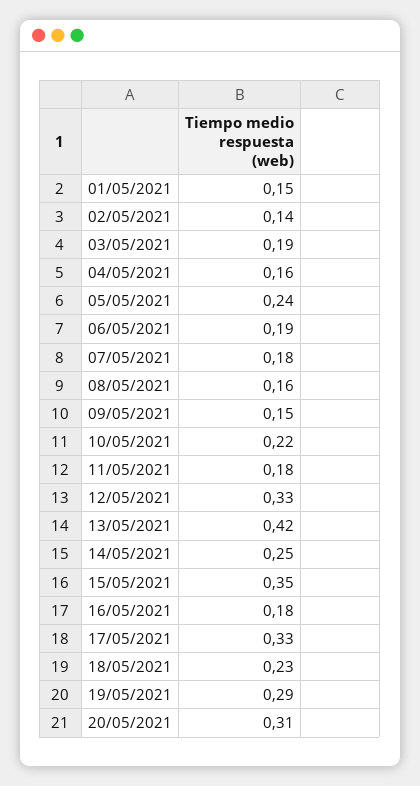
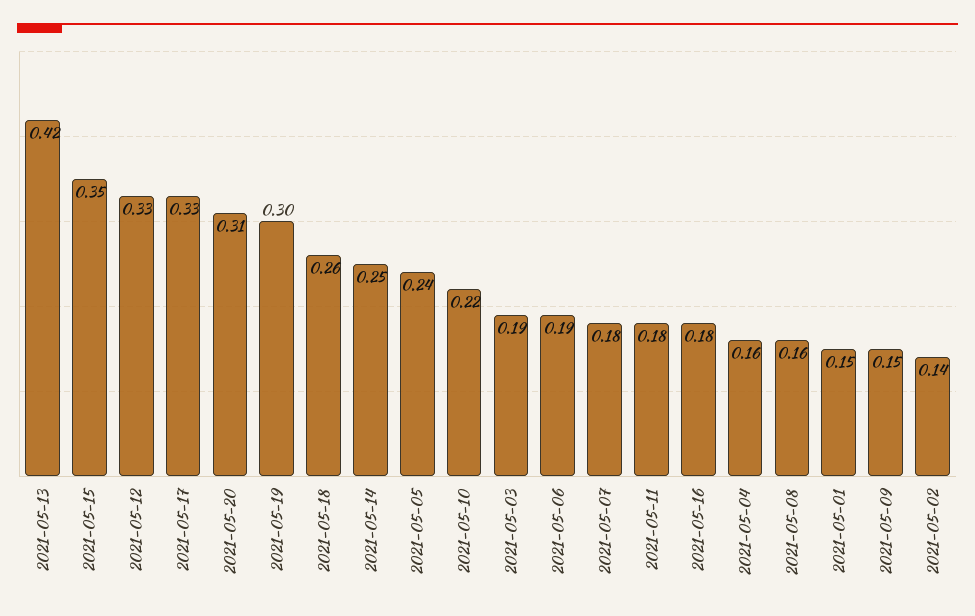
  {
    "01/05/2021": 0.15,
    "02/05/2021": 0.14,
    "03/05/2021": 0.19,
    "04/05/2021": 0.16,
    "05/05/2021": 0.24,
    "06/05/2021": 0.19,
    "07/05/2021": 0.18,
    "08/05/2021": 0.16,
    "09/05/2021": 0.15,
    "10/05/2021": 0.22,
    "11/05/2021": 0.18,
    "12/05/2021": 0.33,
    "13/05/2021": 0.42,
    "14/05/2021": 0.25,
    "15/05/2021": 0.35,
    "16/05/2021": 0.18,
    "17/05/2021": 0.33,
-   "18/05/2021": 0.23,
+   "18/05/2021": 0.26,
-   "19/05/2021": 0.29,
+   "19/05/2021": 0.3,
    "20/05/2021": 0.31
  }

